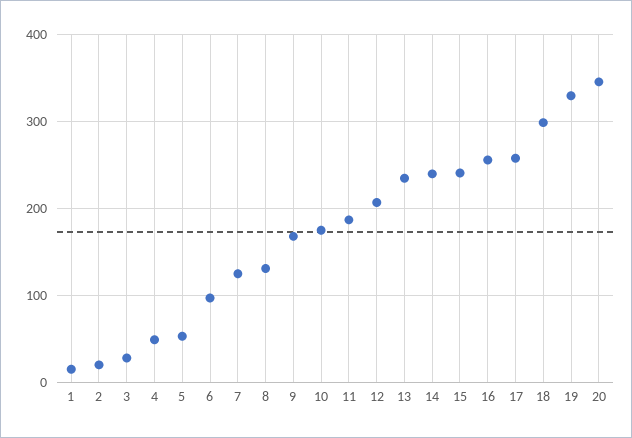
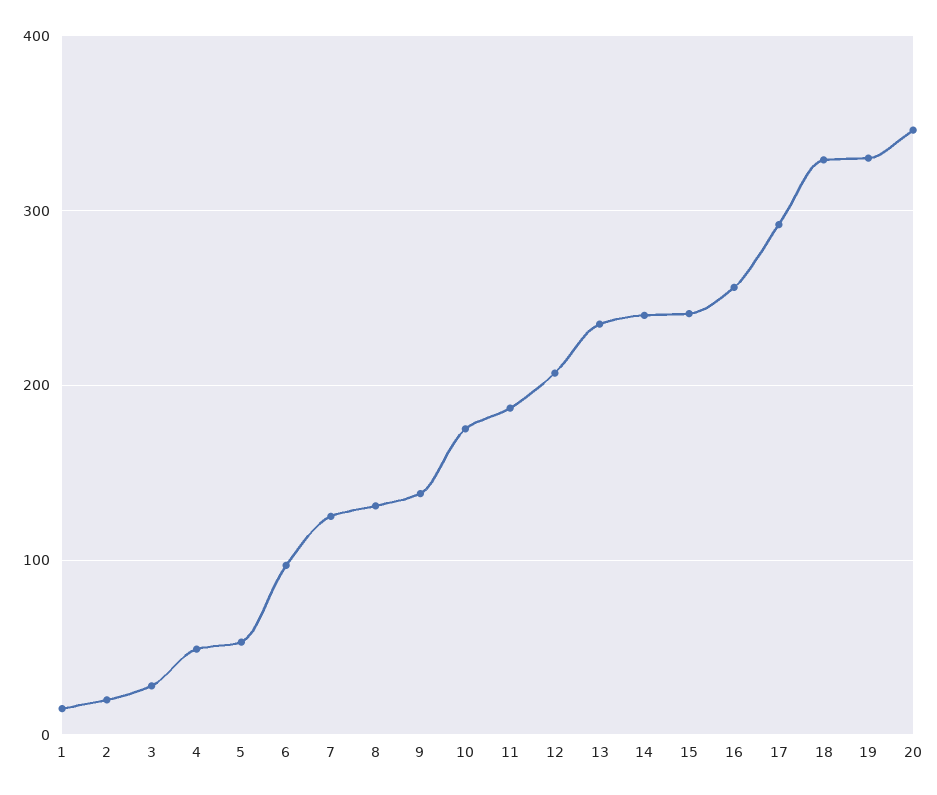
  {
    "1": 20,
    "2": 20,
    "3": 30,
    "4": 50,
    "5": 50,
    "6": 100,
    "7": 130,
    "8": 130,
-   "9": 170,
+   "9": 140,
    "10": 180,
    "11": 190,
    "12": 210,
    "13": 240,
    "14": 240,
    "15": 240,
    "16": 260,
-   "17": 260,
+   "17": 290,
-   "18": 300,
+   "18": 330,
    "19": 330,
    "20": 350
  }

